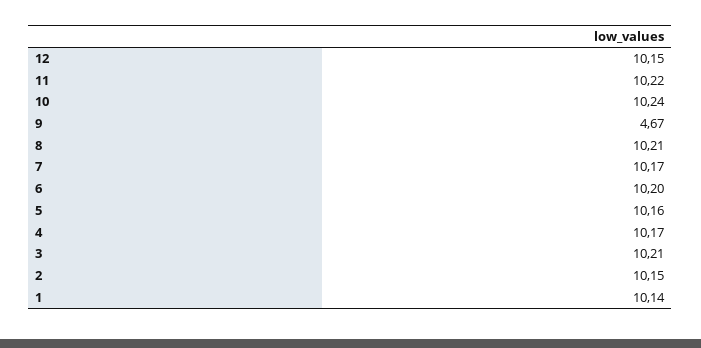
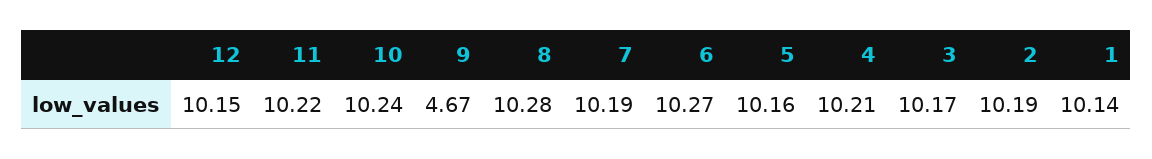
  {
    "12": 10.15,
    "11": 10.22,
    "10": 10.24,
    "9": 4.67,
-   "8": 10.21,
+   "8": 10.28,
-   "7": 10.17,
+   "7": 10.19,
-   "6": 10.2,
+   "6": 10.27,
    "5": 10.16,
-   "4": 10.17,
+   "4": 10.21,
-   "3": 10.21,
+   "3": 10.17,
-   "2": 10.15,
+   "2": 10.19,
    "1": 10.14
  }

